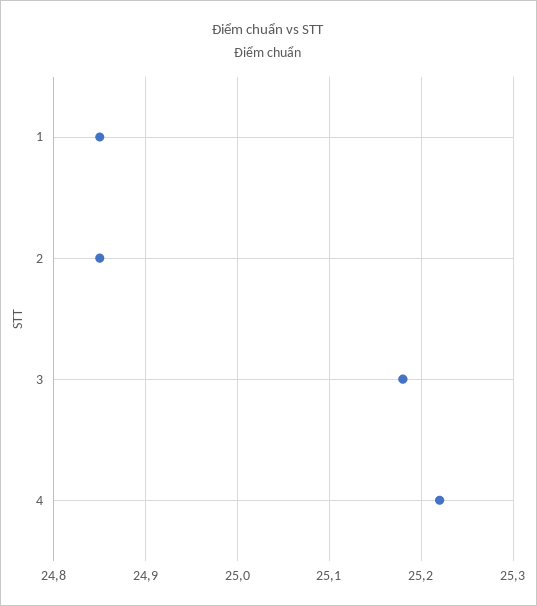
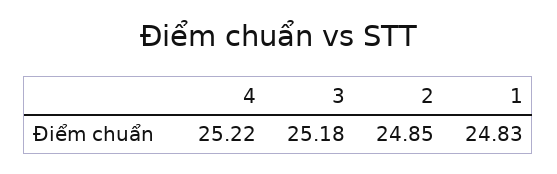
  {
-   "1": 24.85,
+   "1": 24.83,
    "2": 24.85,
    "3": 25.18,
    "4": 25.22
  }

